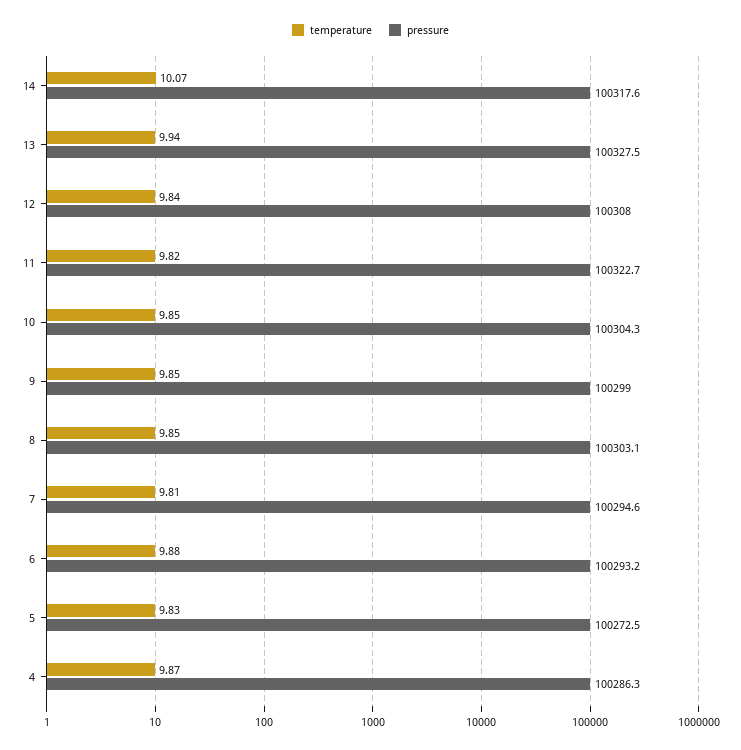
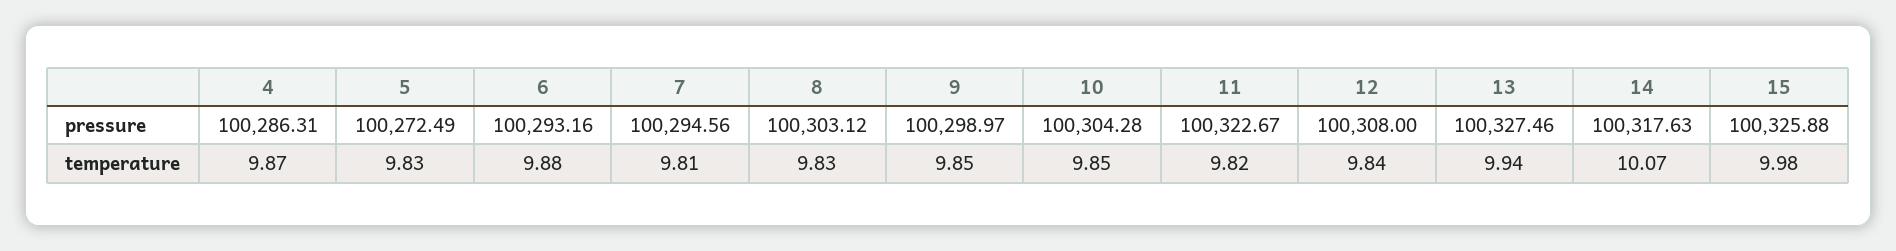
  {
    "temperature": {
      "14": 10.07,
      "13": 9.94,
      "12": 9.84,
      "11": 9.82,
      "10": 9.85,
      "9": 9.85,
-     "8": 9.85,
+     "8": 9.83,
      "7": 9.81,
      "6": 9.88,
      "5": 9.83,
-     "4": 9.87
+     "4": 9.87,
+     "15": 9.98
    },
    "pressure": {
      "14": 100317.63,
      "13": 100327.46,
      "12": 100308,
      "11": 100322.67,
      "10": 100304.28,
      "9": 100298.97,
      "8": 100303.12,
      "7": 100294.56,
      "6": 100293.16,
      "5": 100272.49,
-     "4": 100286.31
+     "4": 100286.31,
+     "15": 100325.88
    }
  }

